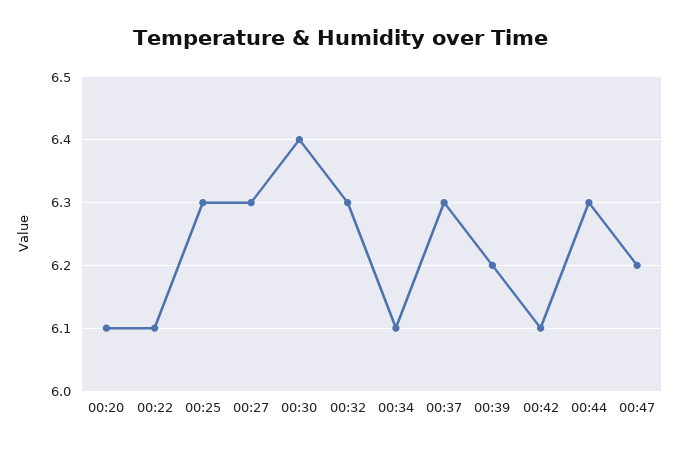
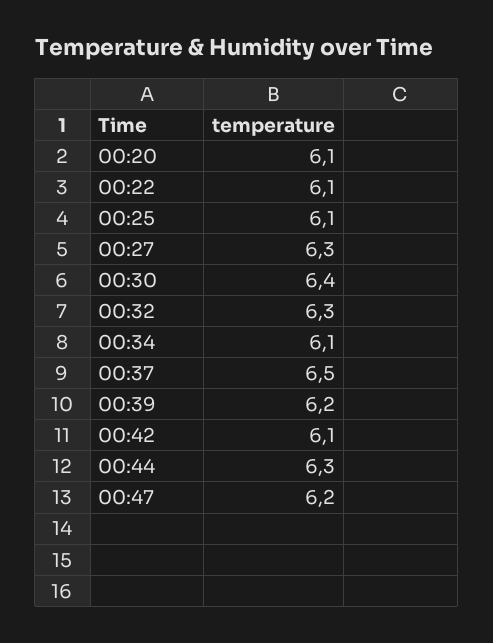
  {
    "00:20": 6.1,
    "00:22": 6.1,
-   "00:25": 6.3,
+   "00:25": 6.1,
    "00:27": 6.3,
    "00:30": 6.4,
    "00:32": 6.3,
    "00:34": 6.1,
-   "00:37": 6.3,
+   "00:37": 6.5,
    "00:39": 6.2,
    "00:42": 6.1,
    "00:44": 6.3,
    "00:47": 6.2
  }

